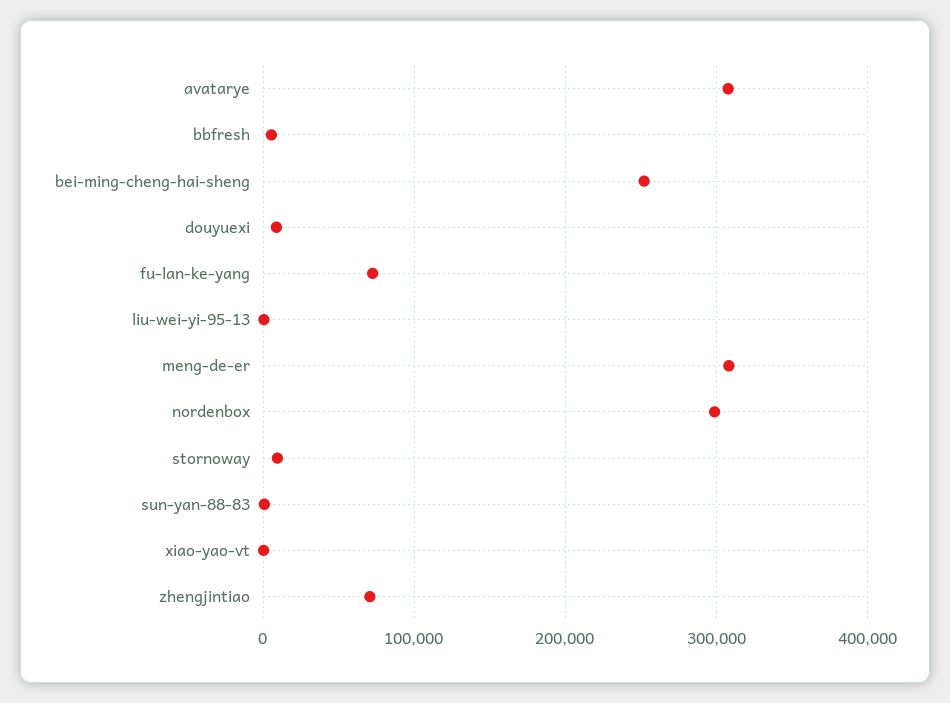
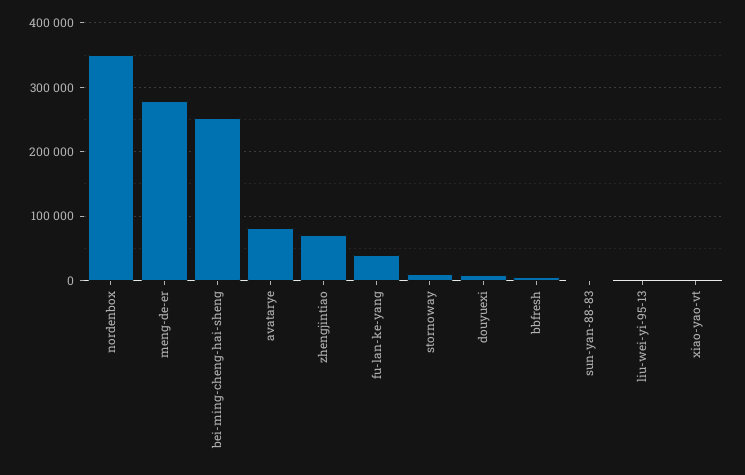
  {
-   "avatarye": 310000,
+   "avatarye": 80000,
    "bbfresh": 10000,
    "bei-ming-cheng-hai-sheng": 250000,
    "douyuexi": 10000,
-   "fu-lan-ke-yang": 70000,
+   "fu-lan-ke-yang": 40000,
    "liu-wei-yi-95-13": 0,
-   "meng-de-er": 310000,
+   "meng-de-er": 280000,
-   "nordenbox": 300000,
+   "nordenbox": 350000,
    "stornoway": 10000,
    "sun-yan-88-83": 0,
    "xiao-yao-vt": 0,
    "zhengjintiao": 70000
  }

